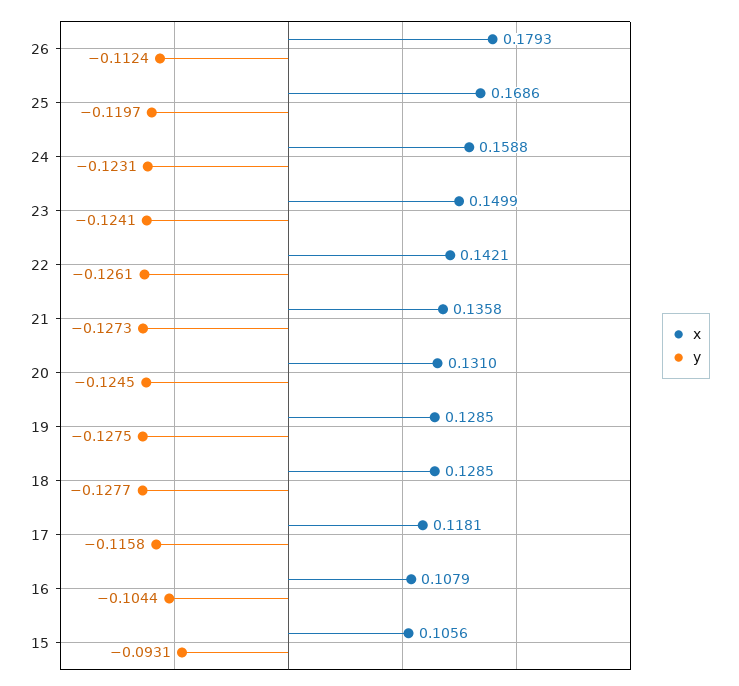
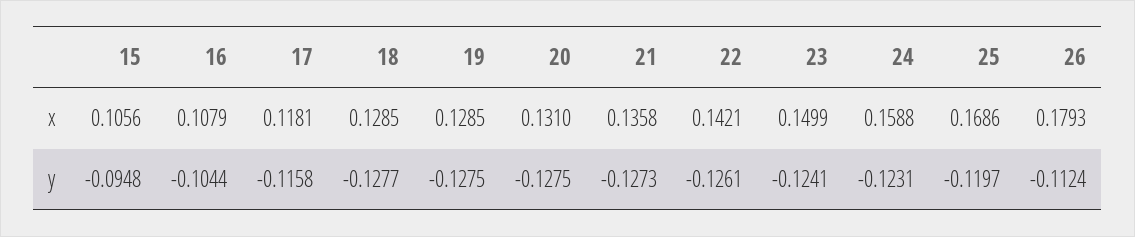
  {
    "x": {
      "26": 0.1793,
      "25": 0.1686,
      "24": 0.1588,
      "23": 0.1499,
      "22": 0.1421,
      "21": 0.1358,
      "20": 0.131,
      "19": 0.1285,
      "18": 0.1285,
      "17": 0.1181,
      "16": 0.1079,
      "15": 0.1056
    },
    "y": {
      "26": -0.1124,
      "25": -0.1197,
      "24": -0.1231,
      "23": -0.1241,
      "22": -0.1261,
      "21": -0.1273,
-     "20": -0.1245,
+     "20": -0.1275,
      "19": -0.1275,
      "18": -0.1277,
      "17": -0.1158,
      "16": -0.1044,
-     "15": -0.0931
+     "15": -0.0948
    }
  }

